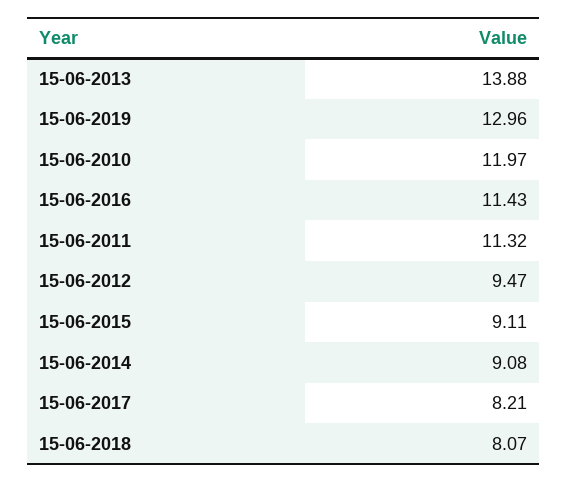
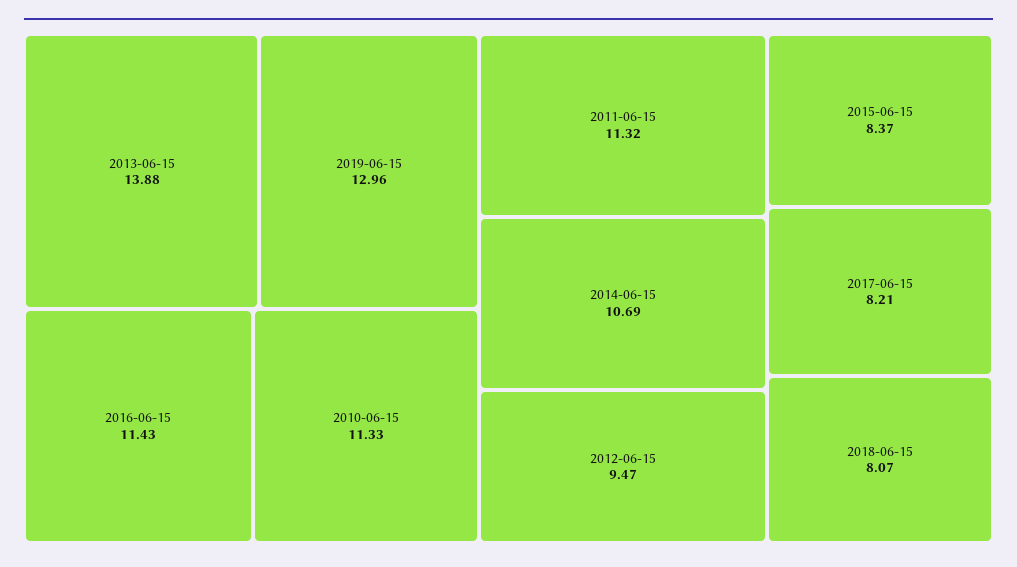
  {
    "15-06-2013": 13.88,
    "15-06-2019": 12.96,
-   "15-06-2010": 11.97,
+   "15-06-2010": 11.33,
    "15-06-2016": 11.43,
    "15-06-2011": 11.32,
    "15-06-2012": 9.47,
-   "15-06-2015": 9.11,
+   "15-06-2015": 8.37,
-   "15-06-2014": 9.08,
+   "15-06-2014": 10.69,
    "15-06-2017": 8.21,
    "15-06-2018": 8.07
  }

